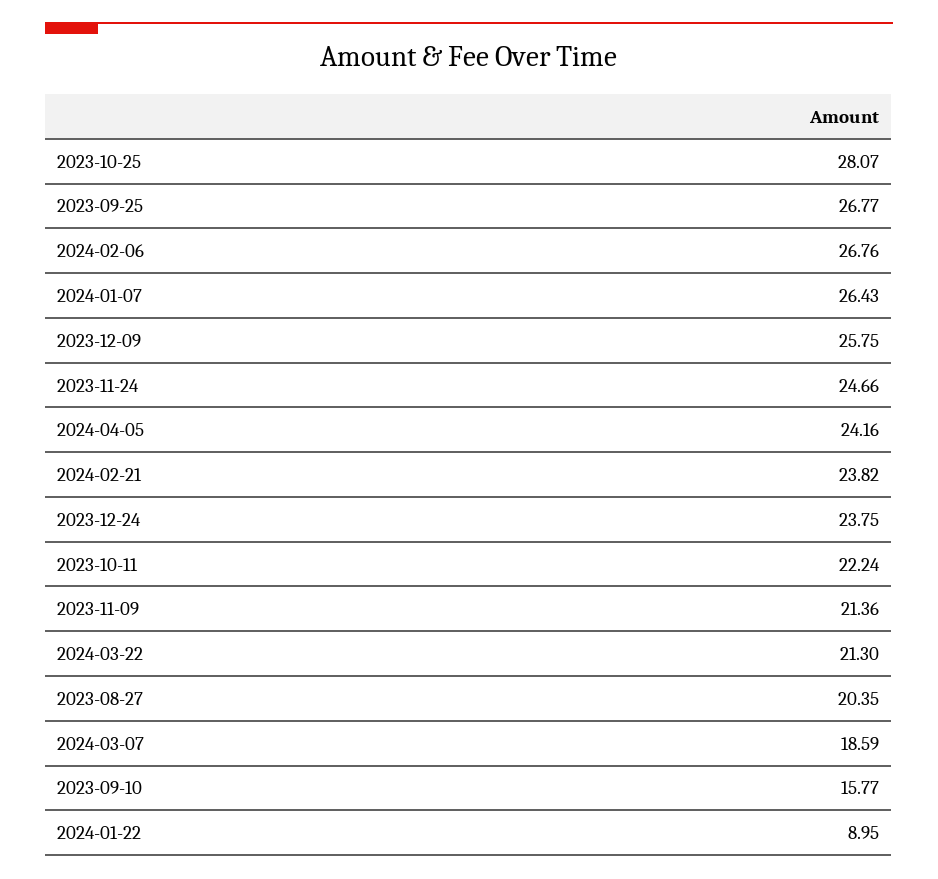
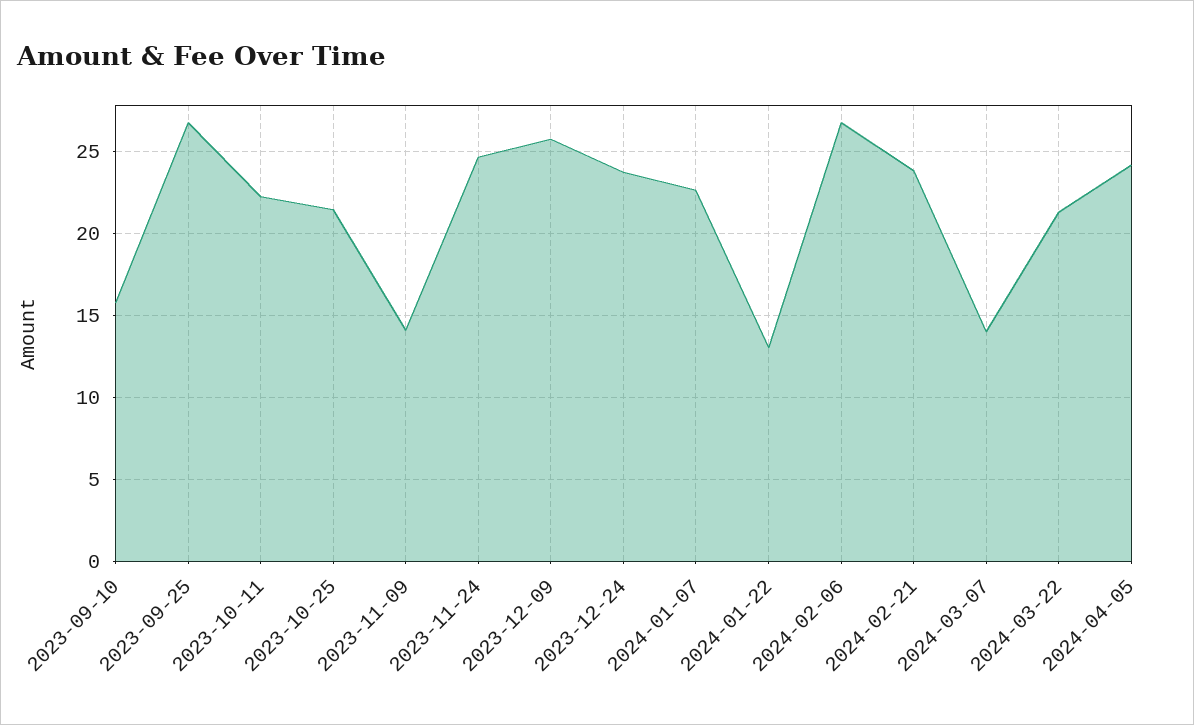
  {
-   "2023-10-25": 28.07,
+   "2023-10-25": 21.5,
    "2023-09-25": 26.77,
    "2024-02-06": 26.76,
-   "2024-01-07": 26.43,
+   "2024-01-07": 22.5,
    "2023-12-09": 25.75,
    "2023-11-24": 24.66,
    "2024-04-05": 24.16,
    "2024-02-21": 23.82,
    "2023-12-24": 23.75,
    "2023-10-11": 22.24,
-   "2023-11-09": 21.36,
+   "2023-11-09": 14,
    "2024-03-22": 21.3,
-   "2023-08-27": 20.35,
-   "2024-03-07": 18.59,
+   "2024-03-07": 14,
    "2023-09-10": 15.77,
-   "2024-01-22": 8.95
+   "2024-01-22": 13
  }

